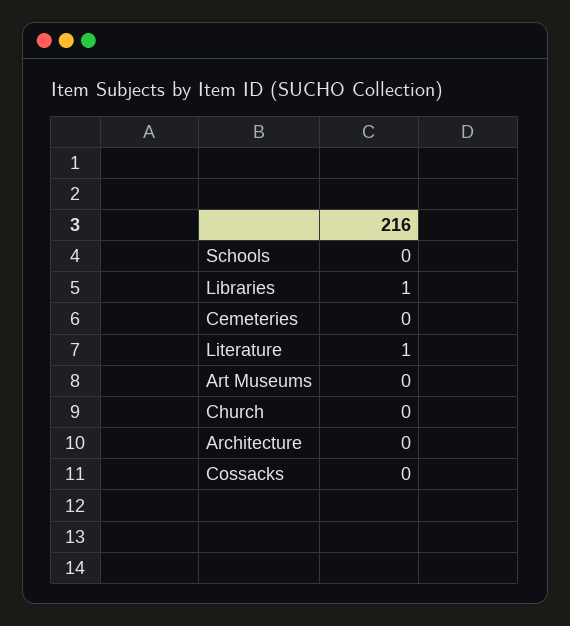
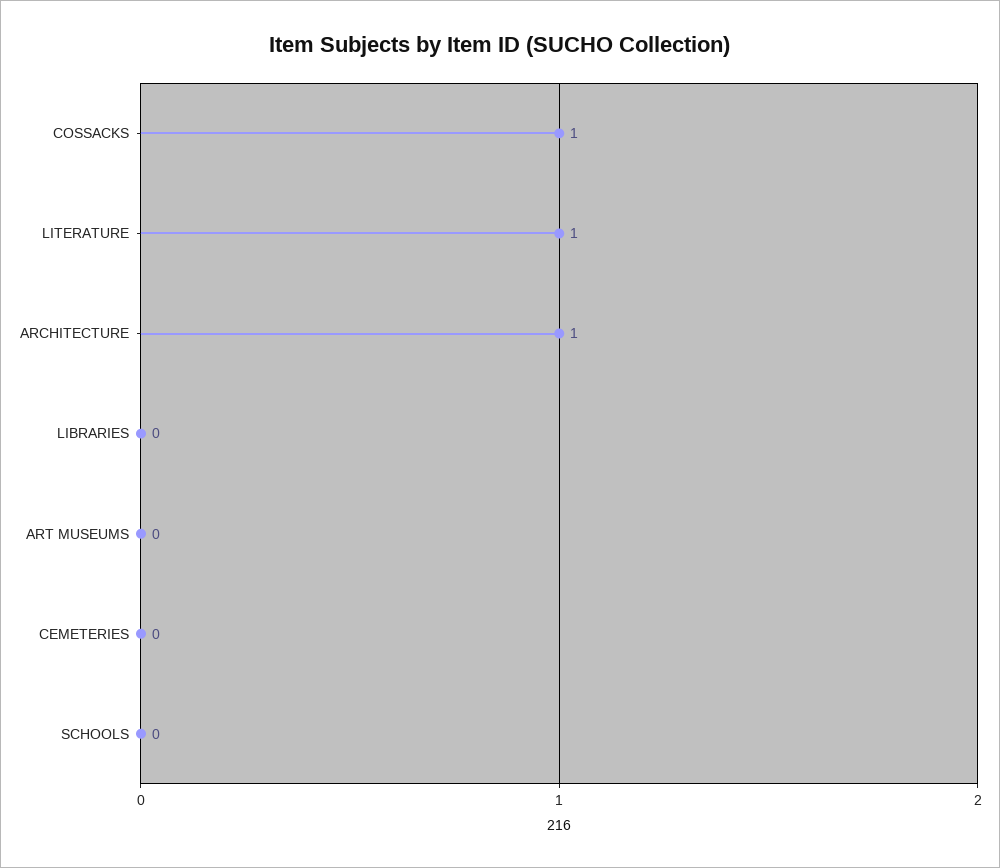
  {
    "Schools": 0,
-   "Libraries": 1,
+   "Libraries": 0,
    "Cemeteries": 0,
    "Literature": 1,
    "Art Museums": 0,
-   "Church": 0,
-   "Architecture": 0,
+   "Architecture": 1,
-   "Cossacks": 0
+   "Cossacks": 1
  }

